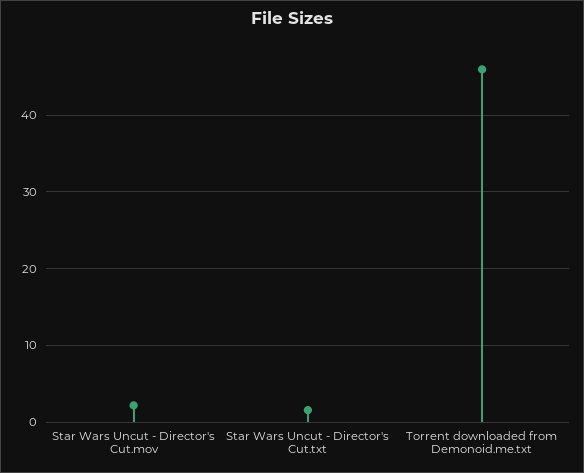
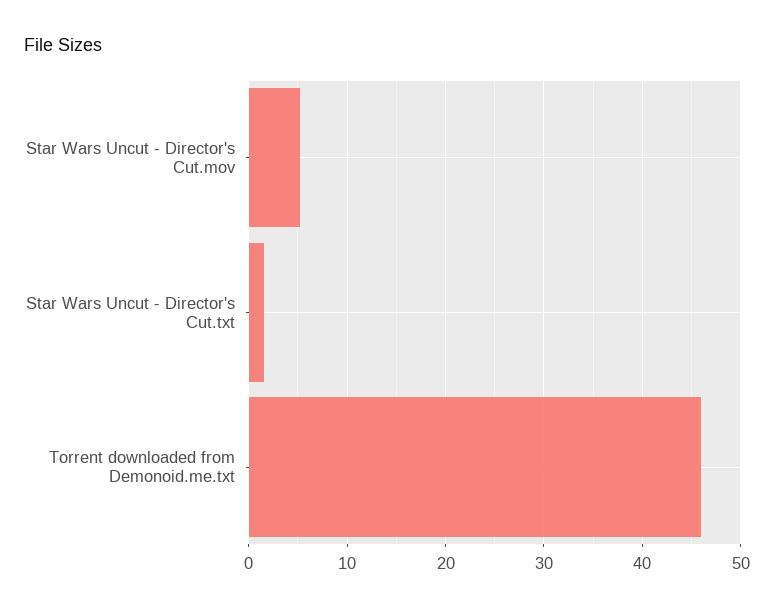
  {
-   "Star Wars Uncut - Director's Cut.mov": 2,
+   "Star Wars Uncut - Director's Cut.mov": 5,
    "Star Wars Uncut - Director's Cut.txt": 2,
    "Torrent downloaded from Demonoid.me.txt": 46
  }

